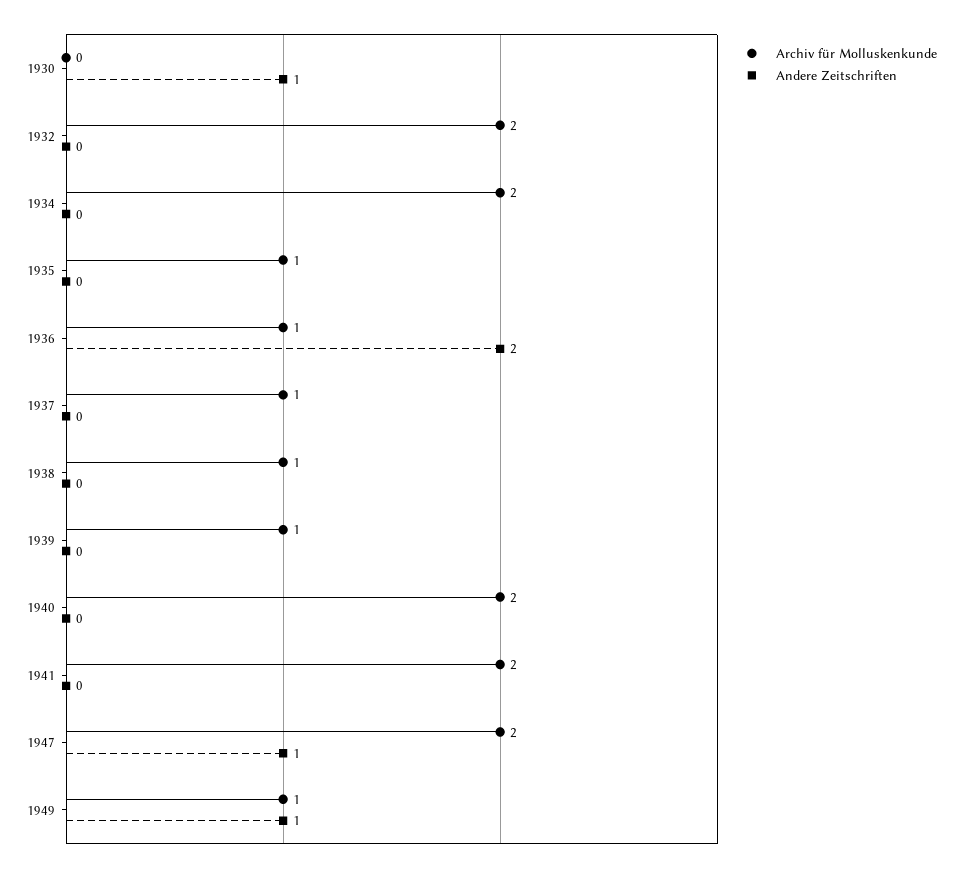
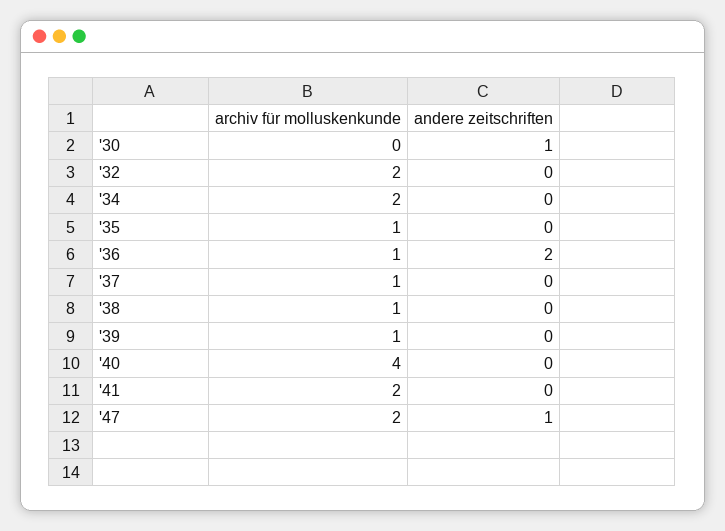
  {
    "Archiv für Molluskenkunde": {
      "1930": 0,
      "1932": 2,
      "1934": 2,
      "1935": 1,
      "1936": 1,
      "1937": 1,
      "1938": 1,
      "1939": 1,
-     "1940": 2,
+     "1940": 4,
      "1941": 2,
-     "1947": 2,
+     "1947": 2
-     "1949": 1
    },
    "Andere Zeitschriften": {
      "1930": 1,
      "1932": 0,
      "1934": 0,
      "1935": 0,
      "1936": 2,
      "1937": 0,
      "1938": 0,
      "1939": 0,
      "1940": 0,
      "1941": 0,
-     "1947": 1,
+     "1947": 1
-     "1949": 1
    }
  }

